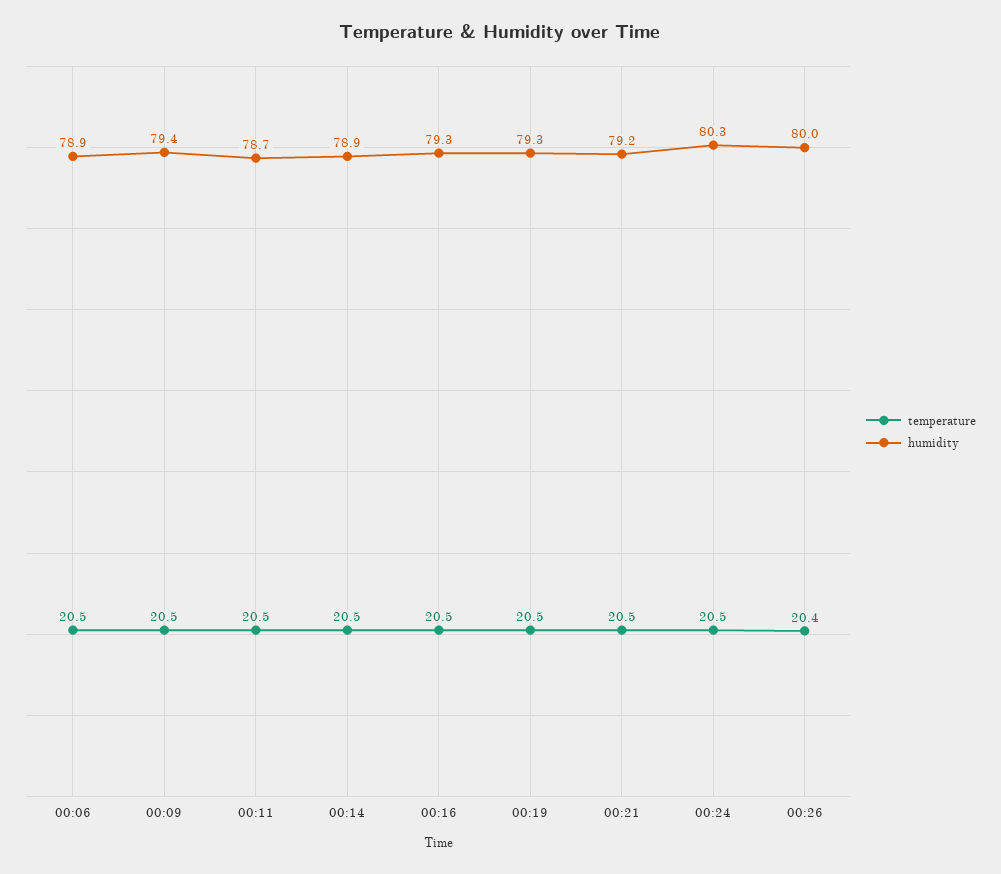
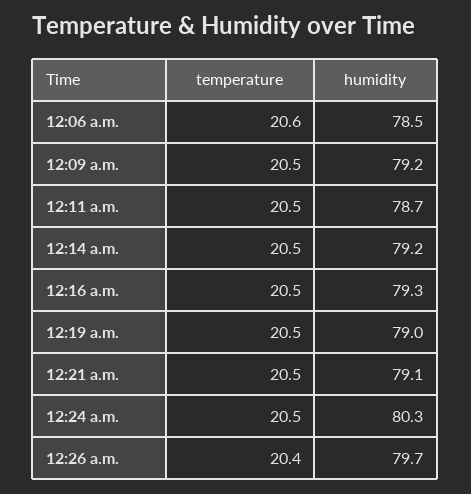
  {
    "temperature": {
-     "00:06": 20.5,
+     "00:06": 20.6,
      "00:09": 20.5,
      "00:11": 20.5,
      "00:14": 20.5,
      "00:16": 20.5,
      "00:19": 20.5,
      "00:21": 20.5,
      "00:24": 20.5,
      "00:26": 20.4
    },
    "humidity": {
-     "00:06": 78.9,
+     "00:06": 78.5,
-     "00:09": 79.4,
+     "00:09": 79.2,
      "00:11": 78.7,
-     "00:14": 78.9,
+     "00:14": 79.2,
      "00:16": 79.3,
-     "00:19": 79.3,
+     "00:19": 79,
-     "00:21": 79.2,
+     "00:21": 79.1,
      "00:24": 80.3,
-     "00:26": 80
+     "00:26": 79.7
    }
  }

